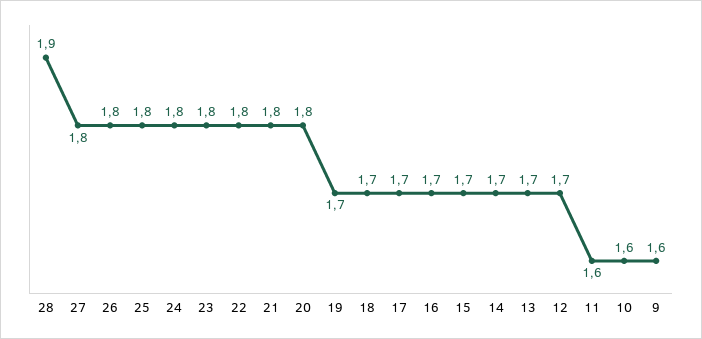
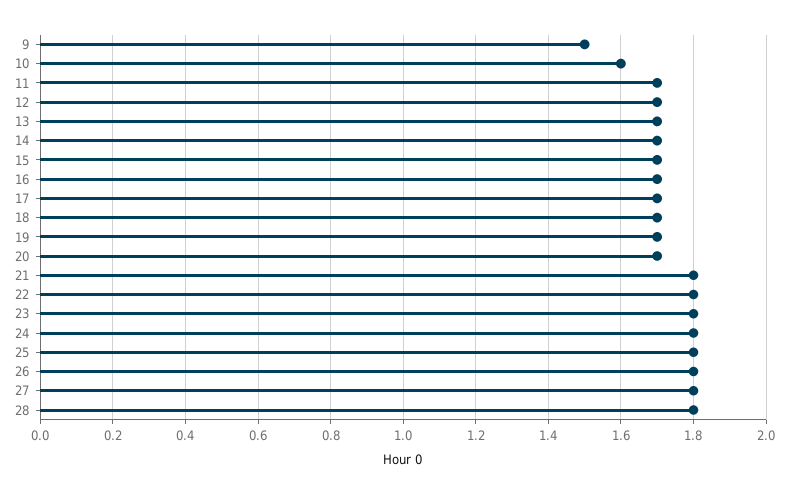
  {
-   "28": 1.9,
+   "28": 1.8,
    "27": 1.8,
    "26": 1.8,
    "25": 1.8,
    "24": 1.8,
    "23": 1.8,
    "22": 1.8,
    "21": 1.8,
-   "20": 1.8,
+   "20": 1.7,
    "19": 1.7,
    "18": 1.7,
    "17": 1.7,
    "16": 1.7,
    "15": 1.7,
    "14": 1.7,
    "13": 1.7,
    "12": 1.7,
-   "11": 1.6,
+   "11": 1.7,
    "10": 1.6,
-   "9": 1.6
+   "9": 1.5
  }

